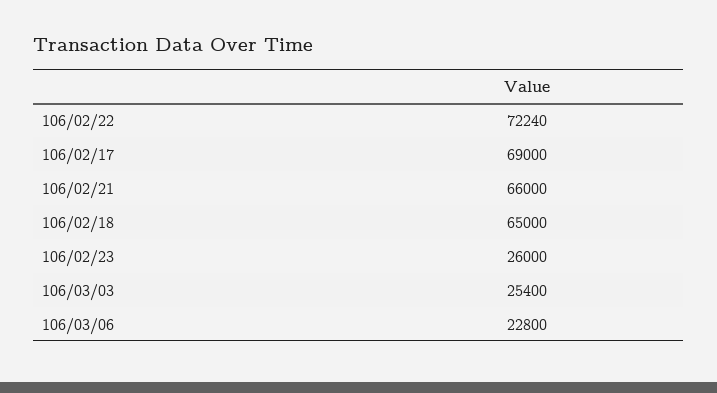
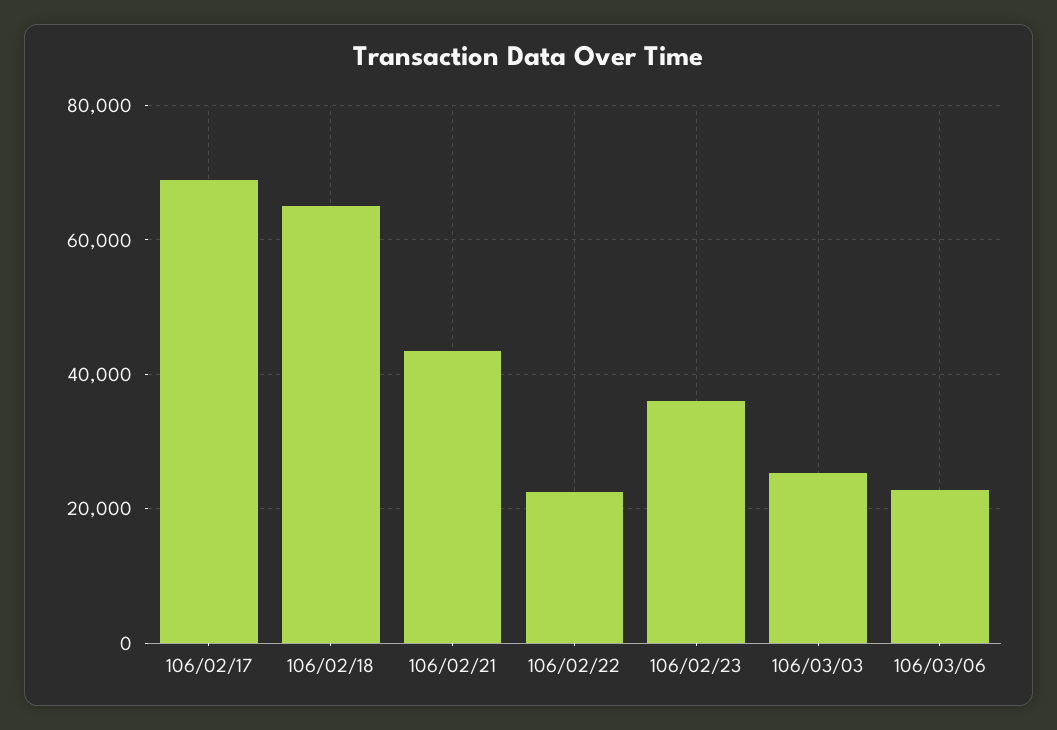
  {
-   "106/02/22": 72240,
+   "106/02/22": 22000,
    "106/02/17": 69000,
-   "106/02/21": 66000,
+   "106/02/21": 44000,
    "106/02/18": 65000,
-   "106/02/23": 26000,
+   "106/02/23": 36000,
    "106/03/03": 25400,
    "106/03/06": 22800
  }

